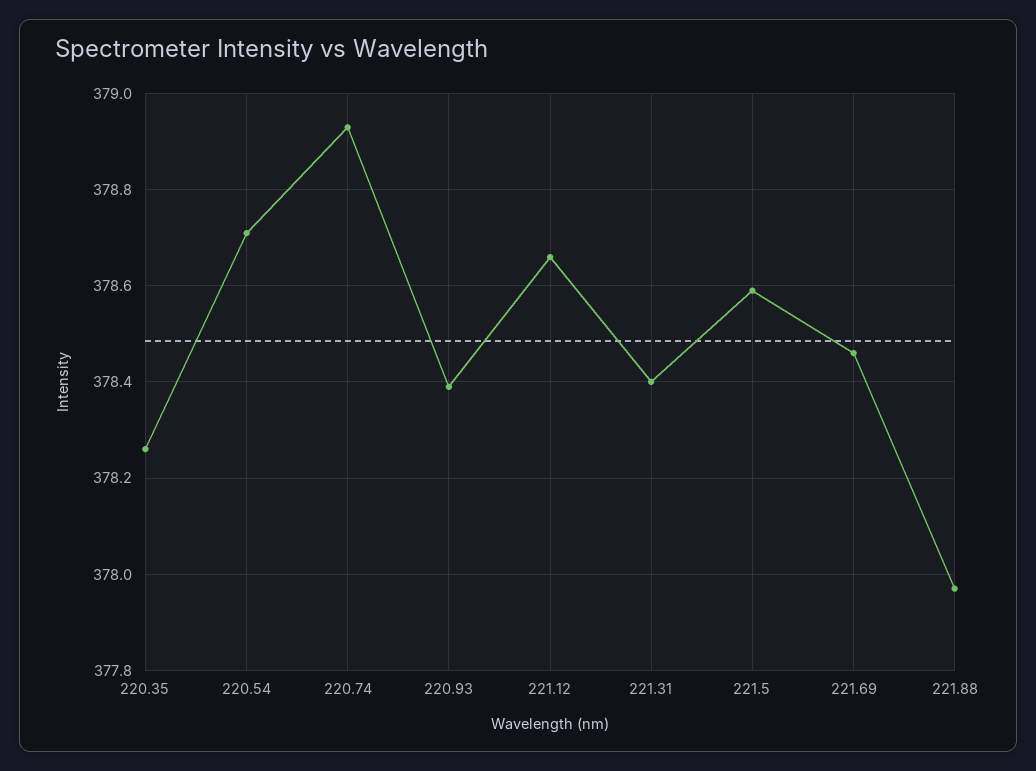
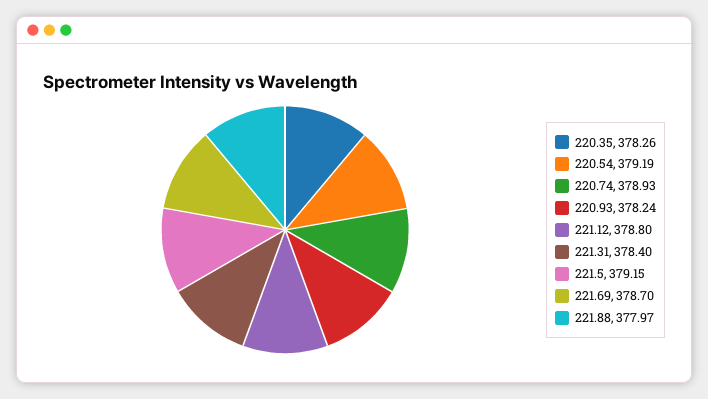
  {
    "220.35": 378.26,
-   "220.54": 378.7,
+   "220.54": 379.19,
    "220.74": 378.93,
-   "220.93": 378.4,
+   "220.93": 378.24,
-   "221.12": 378.65,
+   "221.12": 378.8,
    "221.31": 378.4,
-   "221.5": 378.6,
+   "221.5": 379.15,
-   "221.69": 378.45,
+   "221.69": 378.7,
    "221.88": 377.97
  }

